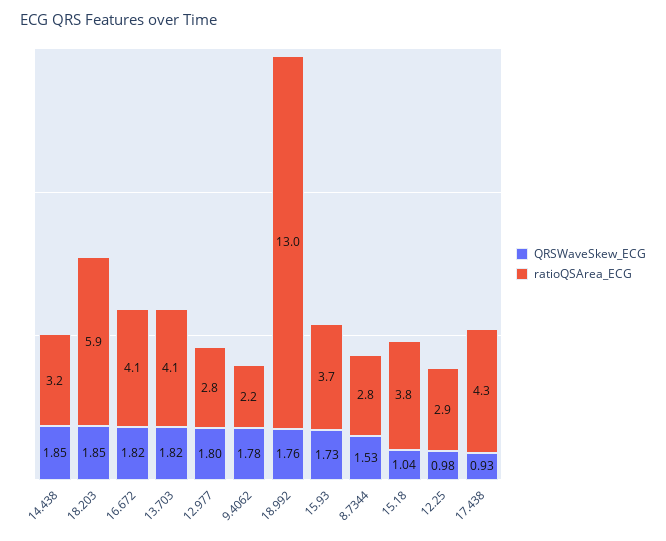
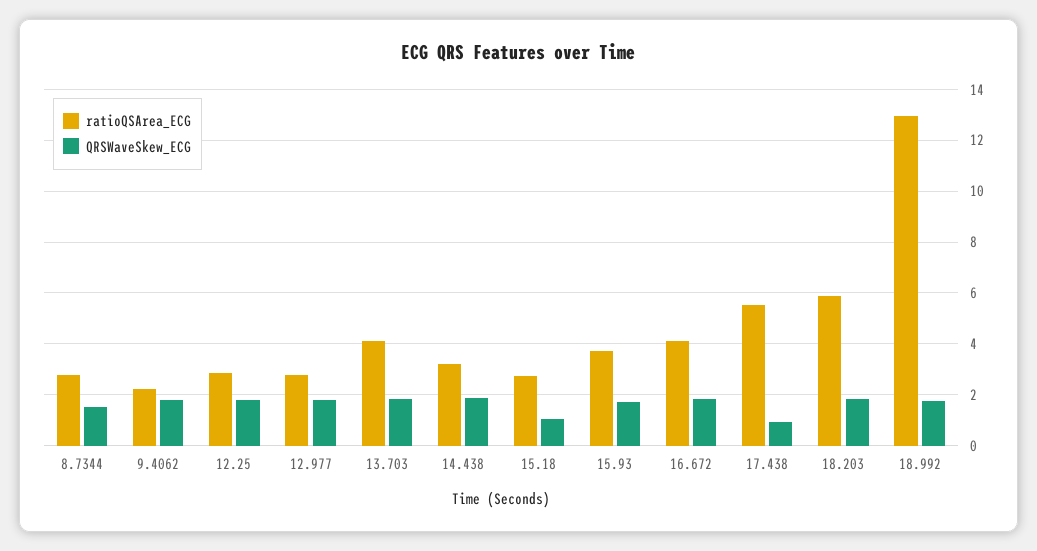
  {
    "QRSWaveSkew_ECG": {
      "14.438": 1.85,
      "18.203": 1.85,
      "16.672": 1.82,
      "13.703": 1.82,
      "12.977": 1.8,
      "9.4062": 1.78,
      "18.992": 1.76,
      "15.93": 1.73,
      "8.7344": 1.53,
      "15.18": 1.04,
-     "12.25": 0.98,
+     "12.25": 1.75,
      "17.438": 0.93
    },
    "ratioQSArea_ECG": {
      "14.438": 3.2,
      "18.203": 5.9,
      "16.672": 4.1,
      "13.703": 4.1,
      "12.977": 2.8,
      "9.4062": 2.2,
      "18.992": 13,
      "15.93": 3.7,
      "8.7344": 2.8,
-     "15.18": 3.8,
+     "15.18": 2.75,
      "12.25": 2.9,
-     "17.438": 4.3
+     "17.438": 5.5
    }
  }

